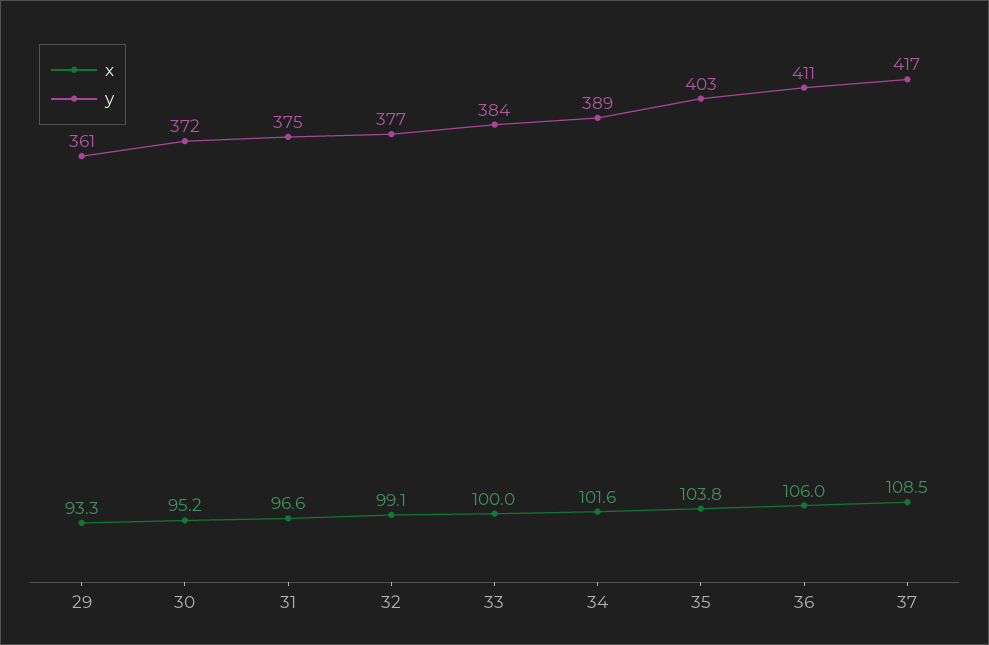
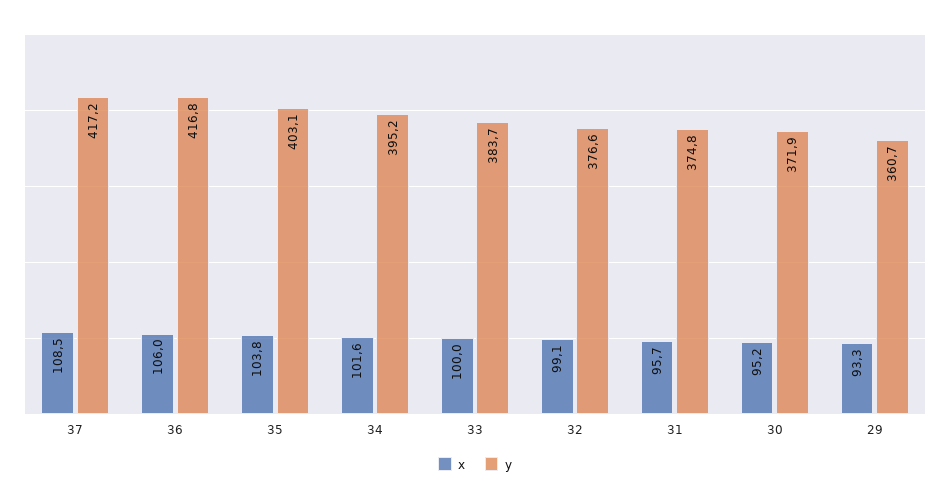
  {
    "x": {
      "29": 93.3,
      "30": 95.2,
-     "31": 96.6,
+     "31": 95.7,
      "32": 99.1,
      "33": 100,
      "34": 101.6,
      "35": 103.8,
      "36": 106,
      "37": 108.5
    },
    "y": {
      "29": 360.7,
      "30": 371.9,
      "31": 374.8,
      "32": 376.6,
      "33": 383.7,
-     "34": 389,
+     "34": 395.2,
      "35": 403.1,
-     "36": 411,
+     "36": 416.8,
      "37": 417.2
    }
  }

